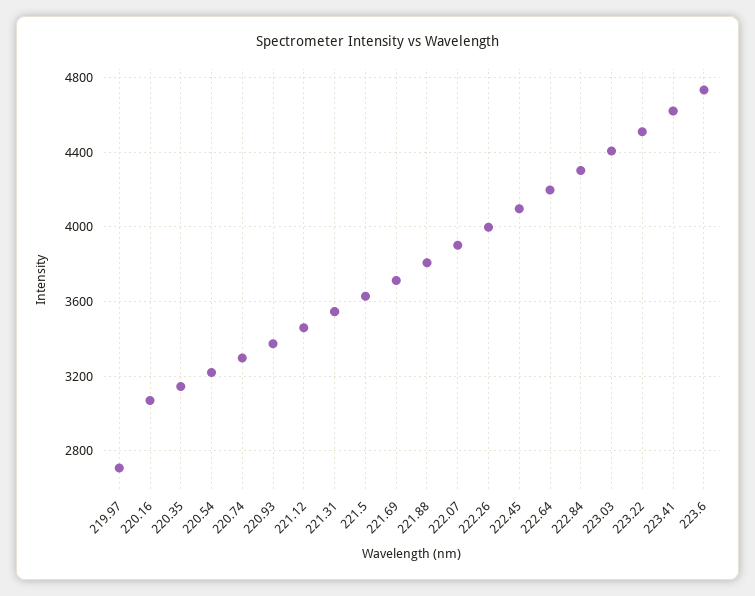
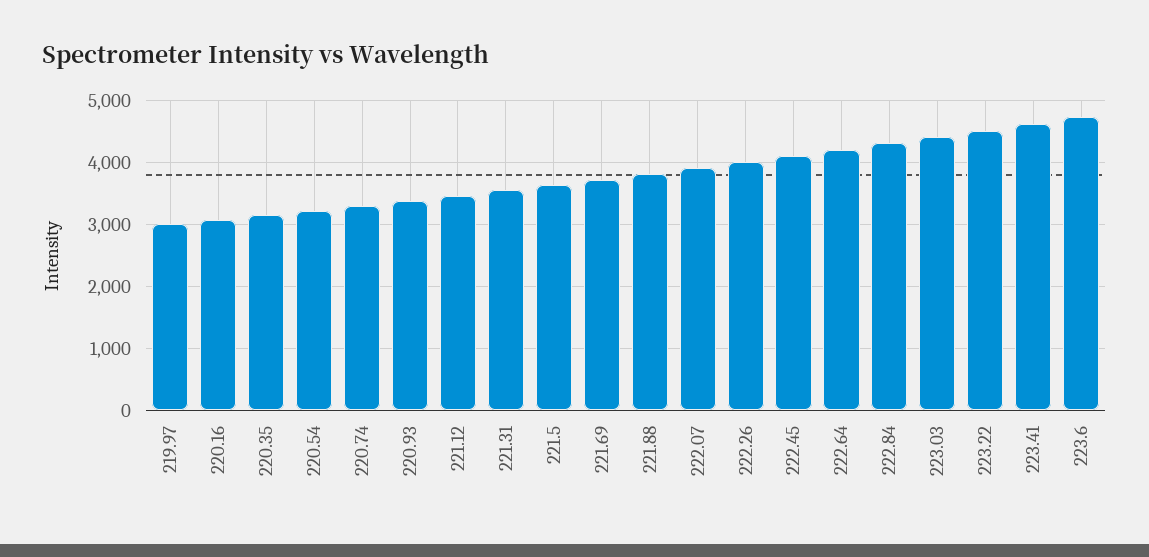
  {
-   "219.97": 2700,
+   "219.97": 3000,
    "220.16": 3050,
    "220.35": 3150,
    "220.54": 3200,
    "220.74": 3300,
    "220.93": 3350,
    "221.12": 3450,
    "221.31": 3550,
    "221.5": 3650,
    "221.69": 3700,
    "221.88": 3800,
    "222.07": 3900,
    "222.26": 4000,
    "222.45": 4100,
    "222.64": 4200,
    "222.84": 4300,
    "223.03": 4400,
    "223.22": 4500,
    "223.41": 4600,
    "223.6": 4750
  }

